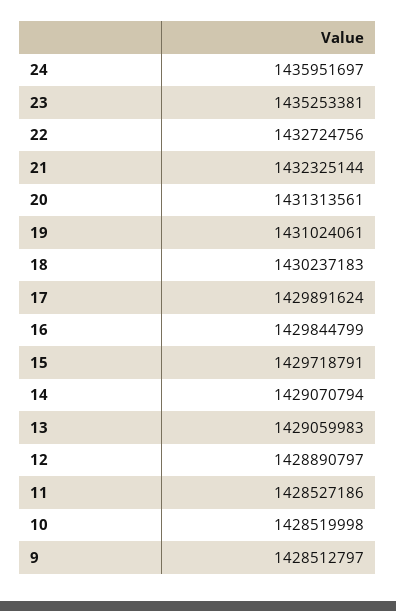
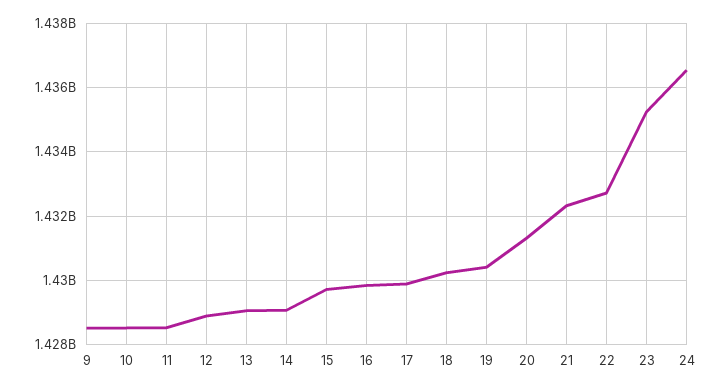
  {
-   "24": 1435951697,
+   "24": 1436600000,
    "23": 1435253381,
    "22": 1432724756,
    "21": 1432325144,
    "20": 1431313561,
-   "19": 1431024061,
+   "19": 1430400000,
    "18": 1430237183,
    "17": 1429891624,
    "16": 1429844799,
    "15": 1429718791,
    "14": 1429070794,
    "13": 1429059983,
    "12": 1428890797,
    "11": 1428527186,
    "10": 1428519998,
    "9": 1428512797
  }

